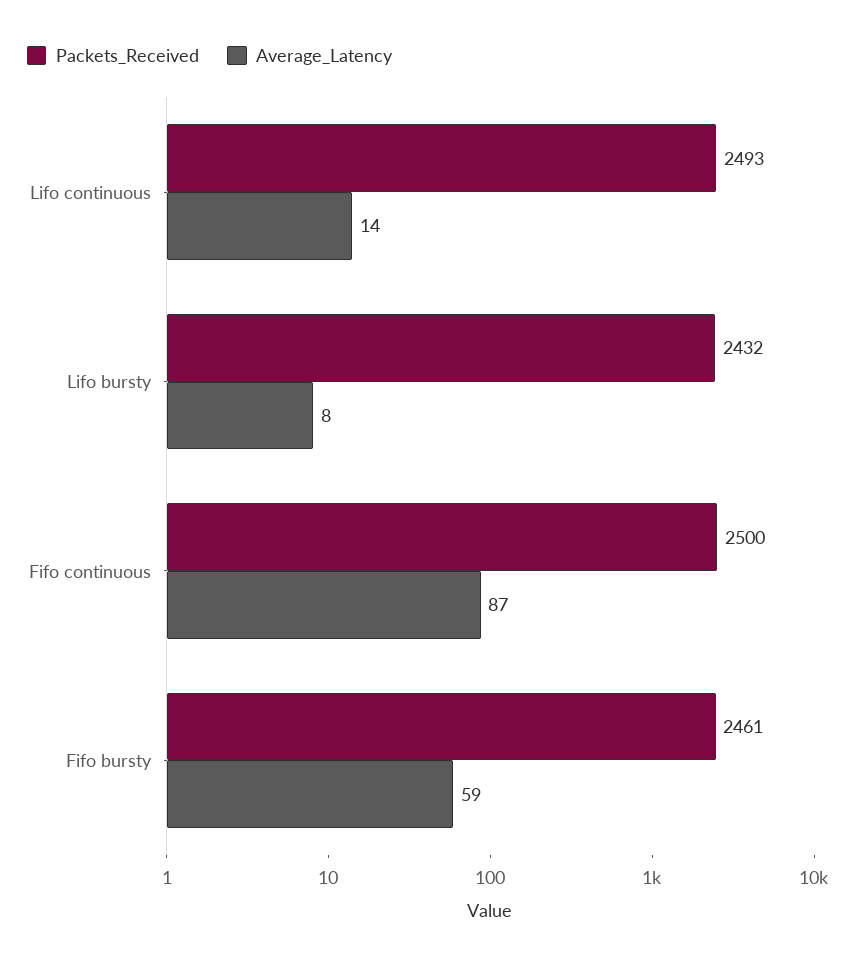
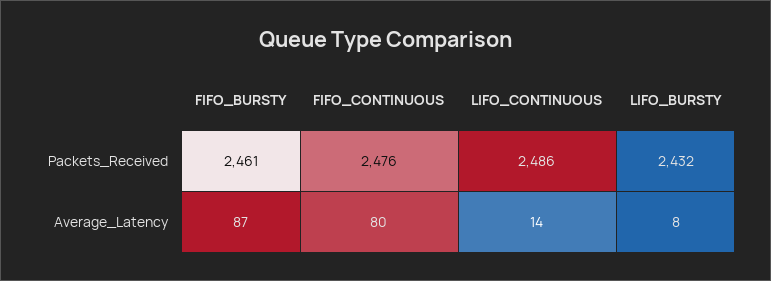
  {
    "Packets_Received": {
-     "Lifo continuous": 2493,
+     "Lifo continuous": 2486,
      "Lifo bursty": 2432,
-     "Fifo continuous": 2500,
+     "Fifo continuous": 2476,
      "Fifo bursty": 2461
    },
    "Average_Latency": {
      "Lifo continuous": 14,
      "Lifo bursty": 8,
-     "Fifo continuous": 87,
+     "Fifo continuous": 80,
-     "Fifo bursty": 59
+     "Fifo bursty": 87
    }
  }

